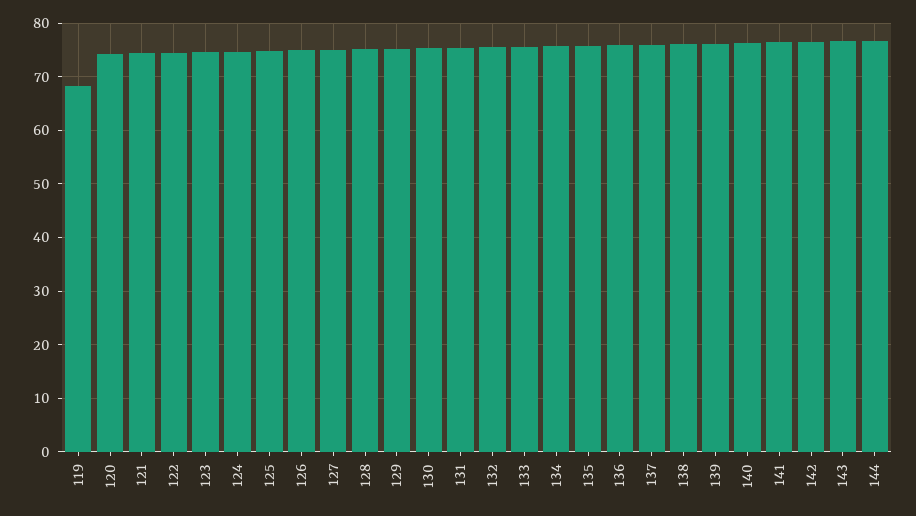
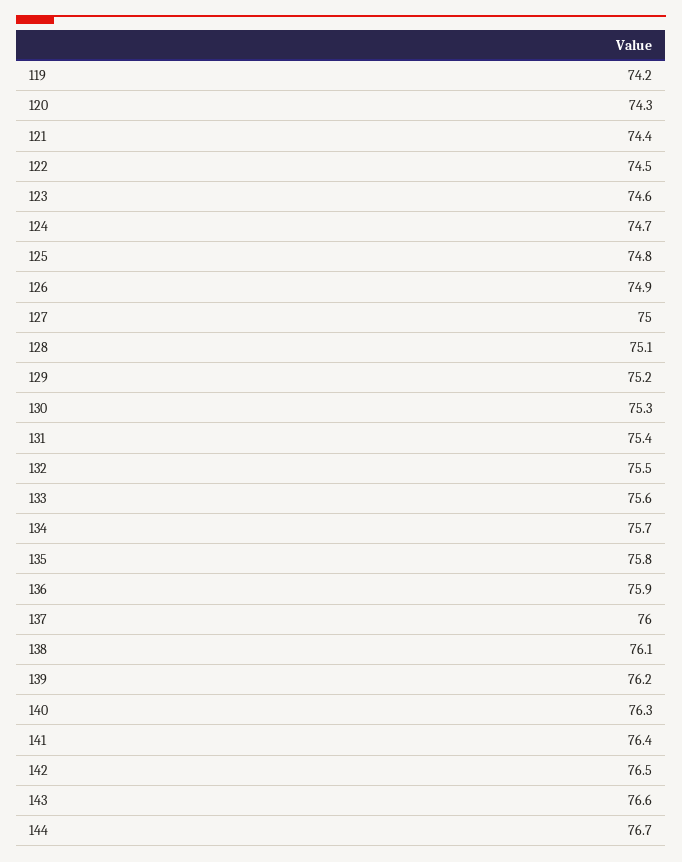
  {
-   "119": 68,
+   "119": 74.2,
    "120": 74.3,
    "121": 74.4,
    "122": 74.5,
    "123": 74.6,
    "124": 74.7,
    "125": 74.8,
    "126": 74.9,
    "127": 75,
    "128": 75.1,
    "129": 75.2,
    "130": 75.3,
    "131": 75.4,
    "132": 75.5,
    "133": 75.6,
    "134": 75.7,
    "135": 75.8,
    "136": 75.9,
    "137": 76,
    "138": 76.1,
    "139": 76.2,
    "140": 76.3,
    "141": 76.4,
    "142": 76.5,
    "143": 76.6,
    "144": 76.7
  }

